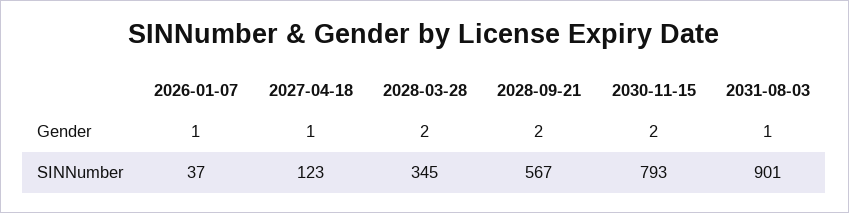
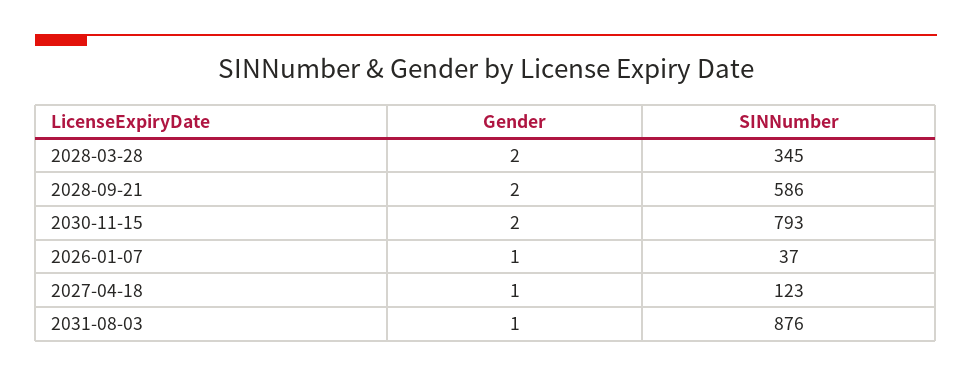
  {
    "2026-01-07": {
      "Gender": 1,
      "SINNumber": 37
    },
    "2027-04-18": {
      "Gender": 1,
      "SINNumber": 123
    },
    "2028-03-28": {
      "Gender": 2,
      "SINNumber": 345
    },
    "2028-09-21": {
      "Gender": 2,
-     "SINNumber": 567
+     "SINNumber": 586
    },
    "2030-11-15": {
      "Gender": 2,
      "SINNumber": 793
    },
    "2031-08-03": {
      "Gender": 1,
-     "SINNumber": 901
+     "SINNumber": 876
    }
  }

